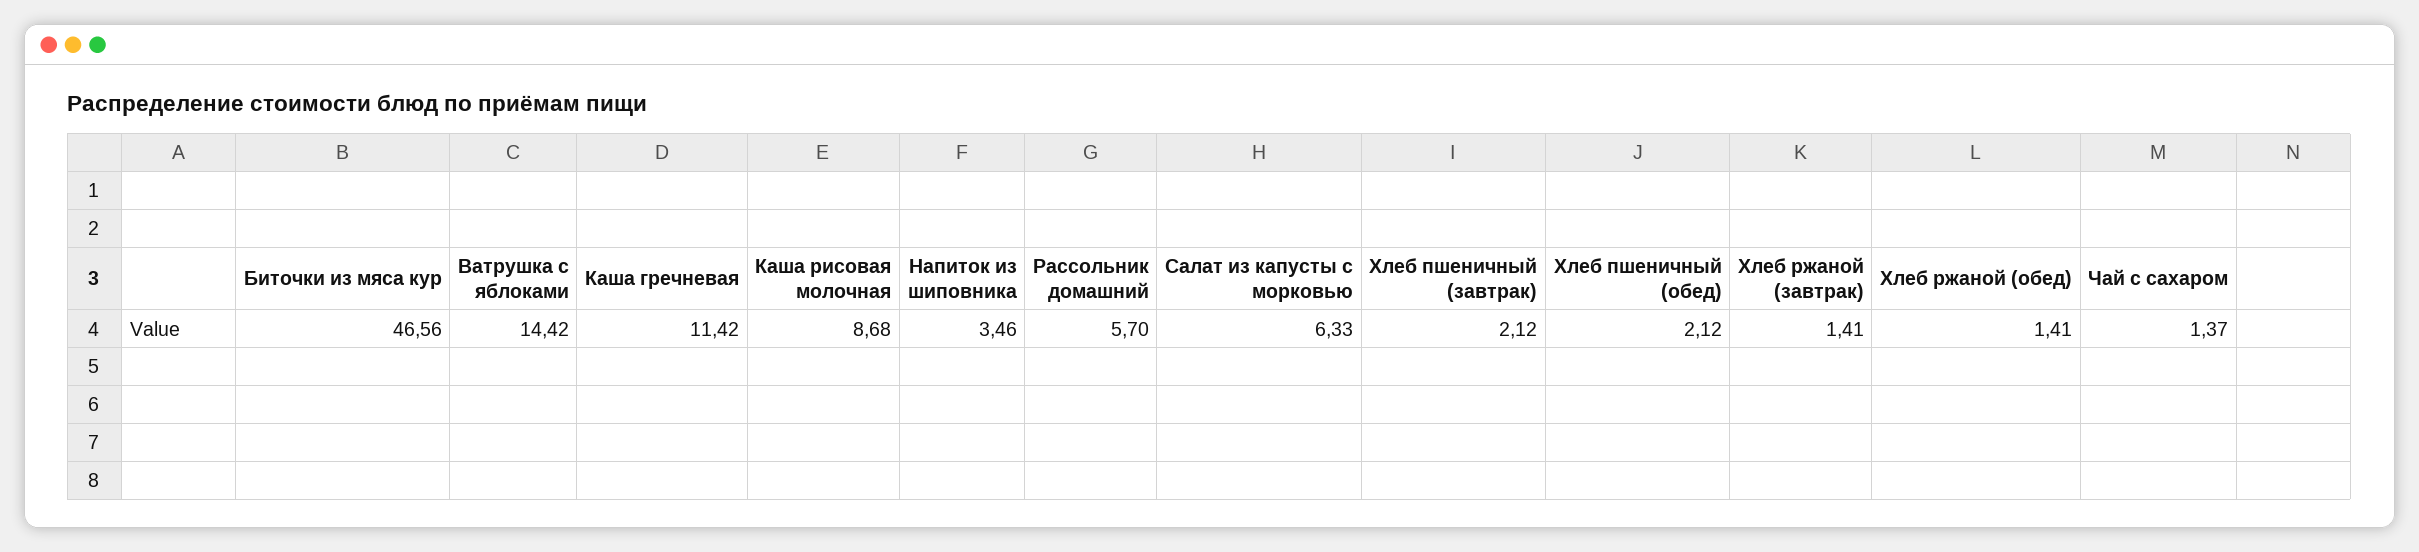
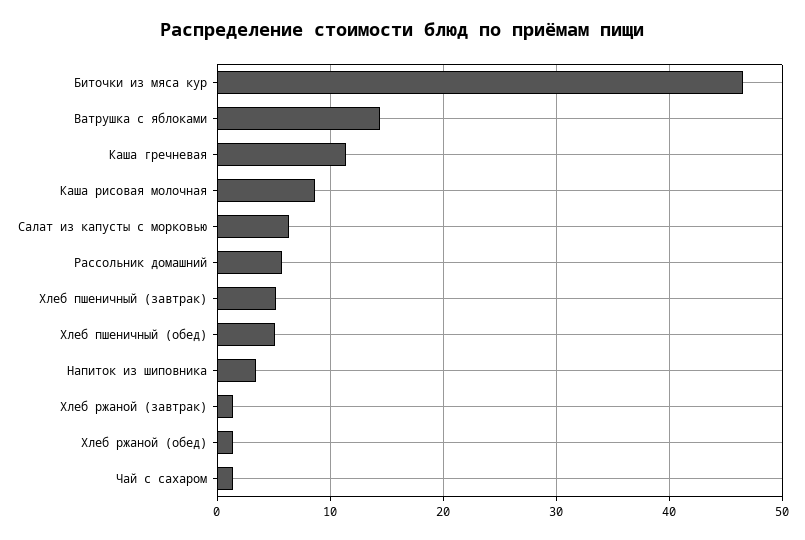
  {
    "Биточки из мяса кур": 46.56,
    "Ватрушка с яблоками": 14.42,
    "Каша гречневая": 11.42,
    "Каша рисовая молочная": 8.68,
    "Напиток из шиповника": 3.46,
    "Рассольник домашний": 5.7,
    "Салат из капусты с морковью": 6.33,
-   "Хлеб пшеничный (завтрак)": 2.12,
+   "Хлеб пшеничный (завтрак)": 5,
-   "Хлеб пшеничный (обед)": 2.12,
+   "Хлеб пшеничный (обед)": 5,
    "Хлеб ржаной (завтрак)": 1.41,
    "Хлеб ржаной (обед)": 1.41,
    "Чай с сахаром": 1.37
  }

